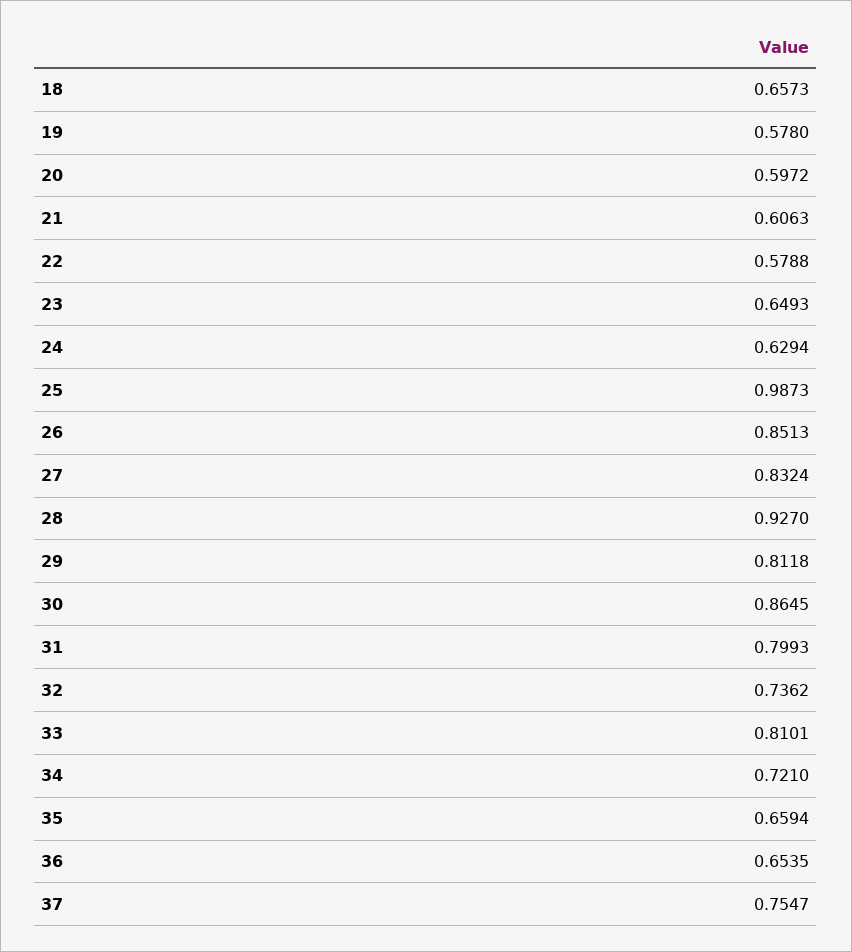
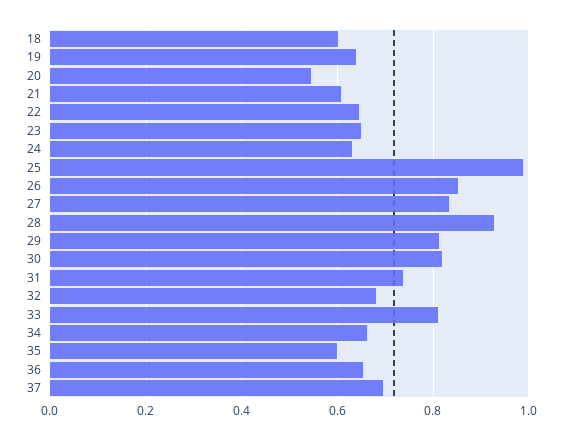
  {
-   "18": 0.6573,
+   "18": 0.6,
-   "19": 0.578,
+   "19": 0.64,
-   "20": 0.5972,
+   "20": 0.54,
    "21": 0.6063,
-   "22": 0.5788,
+   "22": 0.64,
    "23": 0.6493,
    "24": 0.6294,
    "25": 0.9873,
    "26": 0.8513,
    "27": 0.8324,
    "28": 0.927,
    "29": 0.8118,
-   "30": 0.8645,
+   "30": 0.82,
-   "31": 0.7993,
+   "31": 0.74,
-   "32": 0.7362,
+   "32": 0.68,
    "33": 0.8101,
-   "34": 0.721,
+   "34": 0.66,
-   "35": 0.6594,
+   "35": 0.6,
    "36": 0.6535,
-   "37": 0.7547
+   "37": 0.7
  }

